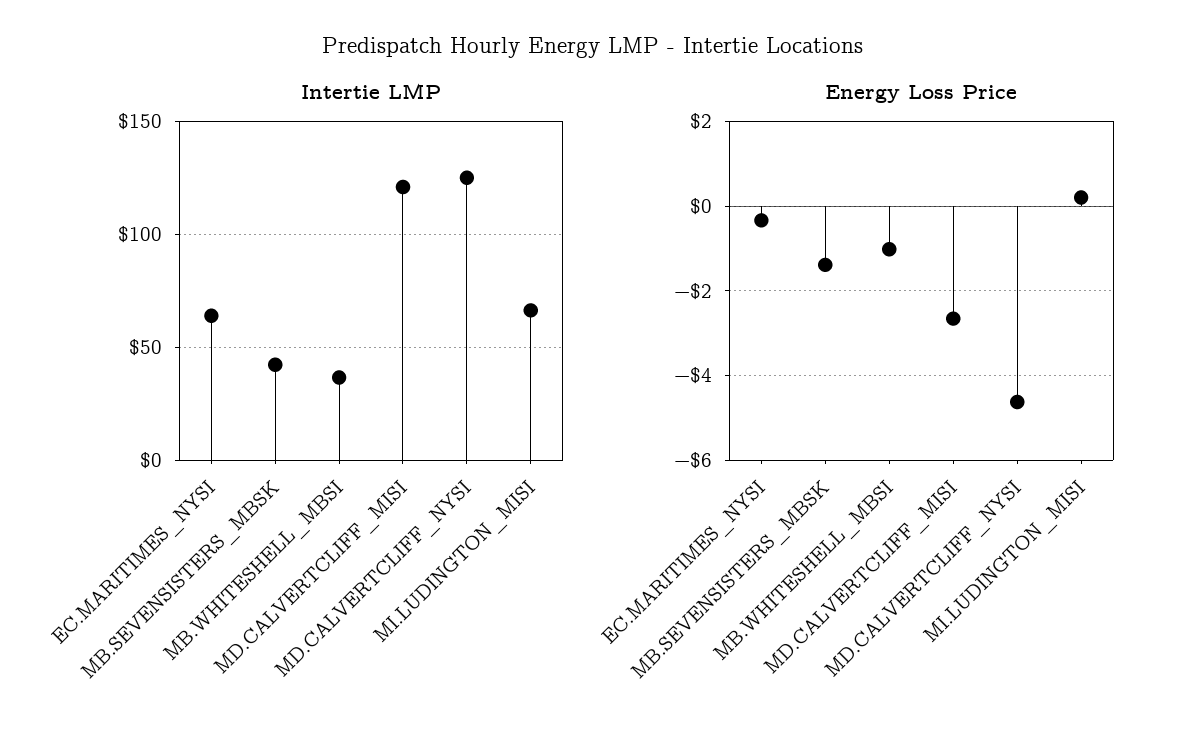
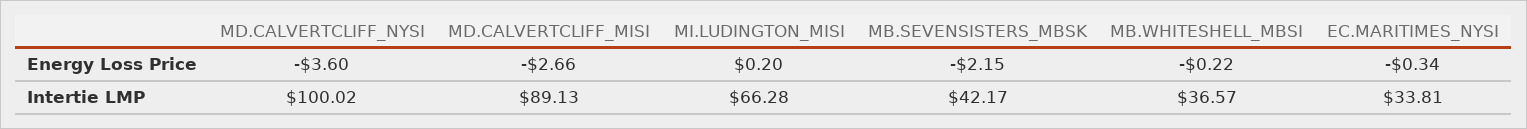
  {
    "Intertie LMP": {
-     "EC.MARITIMES_NYSI": 65,
+     "EC.MARITIMES_NYSI": 33.81,
      "MB.SEVENSISTERS_MBSK": 42.17,
      "MB.WHITESHELL_MBSI": 36.57,
-     "MD.CALVERTCLIFF_MISI": 120,
+     "MD.CALVERTCLIFF_MISI": 89.13,
-     "MD.CALVERTCLIFF_NYSI": 125,
+     "MD.CALVERTCLIFF_NYSI": 100.02,
      "MI.LUDINGTON_MISI": 66.28
    },
    "Energy Loss Price": {
      "EC.MARITIMES_NYSI": -0.34,
-     "MB.SEVENSISTERS_MBSK": -1.4,
+     "MB.SEVENSISTERS_MBSK": -2.15,
-     "MB.WHITESHELL_MBSI": -1,
+     "MB.WHITESHELL_MBSI": -0.22,
      "MD.CALVERTCLIFF_MISI": -2.66,
-     "MD.CALVERTCLIFF_NYSI": -4.6,
+     "MD.CALVERTCLIFF_NYSI": -3.6,
      "MI.LUDINGTON_MISI": 0.2
    }
  }

